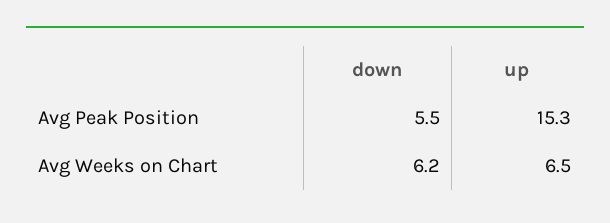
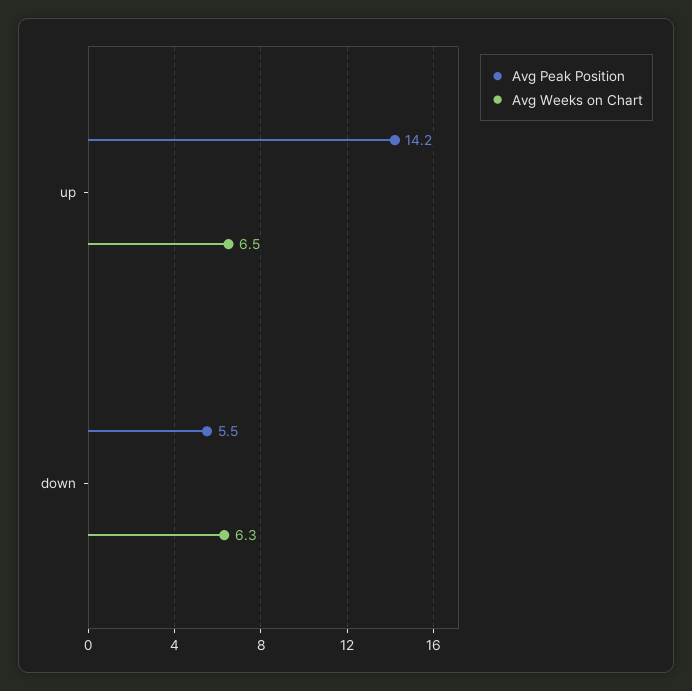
  {
    "Avg Peak Position": {
      "down": 5.5,
-     "up": 15.3
+     "up": 14.2
    },
    "Avg Weeks on Chart": {
-     "down": 6.2,
+     "down": 6.3,
      "up": 6.5
    }
  }

